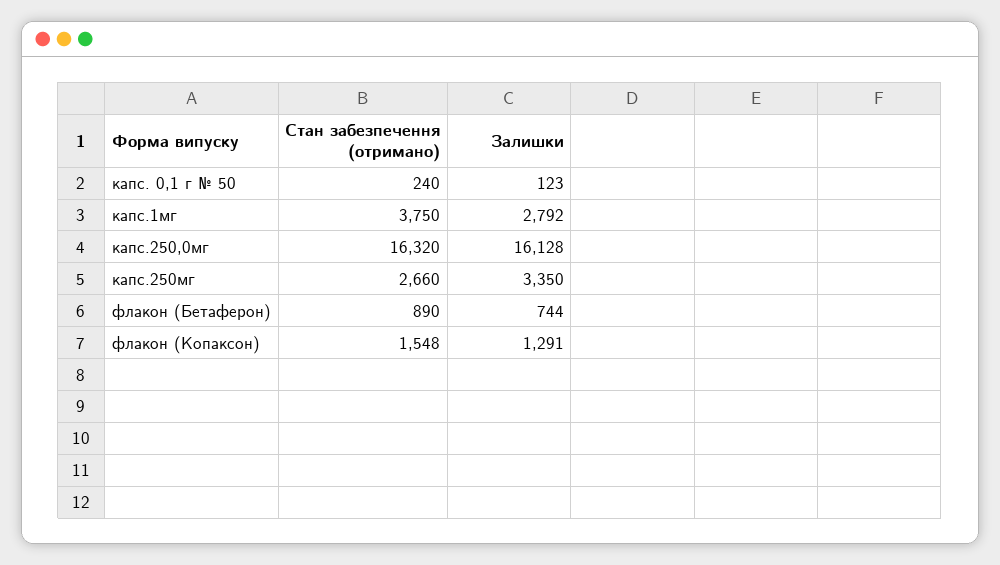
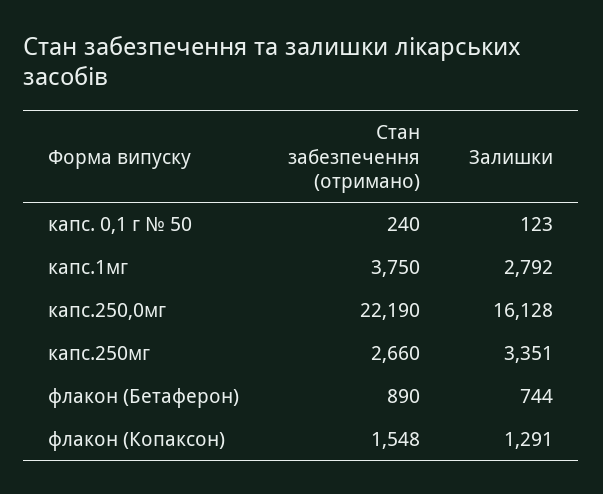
  {
    "Стан забезпечення (отримано)": {
      "капс. 0,1 г № 50": 240,
      "капс.1мг": 3750,
-     "капс.250,0мг": 16320,
+     "капс.250,0мг": 22190,
      "капс.250мг": 2660,
      "флакон (Бетаферон)": 890,
      "флакон (Копаксон)": 1548
    },
    "Залишки": {
      "капс. 0,1 г № 50": 123,
      "капс.1мг": 2792,
      "капс.250,0мг": 16128,
-     "капс.250мг": 3350,
+     "капс.250мг": 3351,
      "флакон (Бетаферон)": 744,
      "флакон (Копаксон)": 1291
    }
  }

